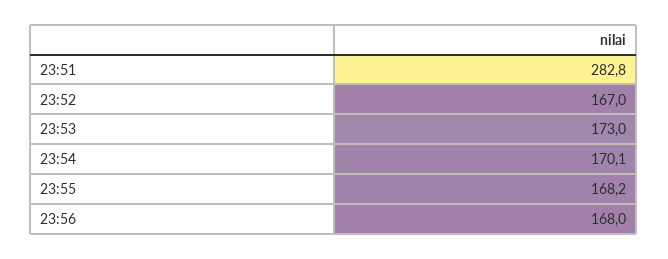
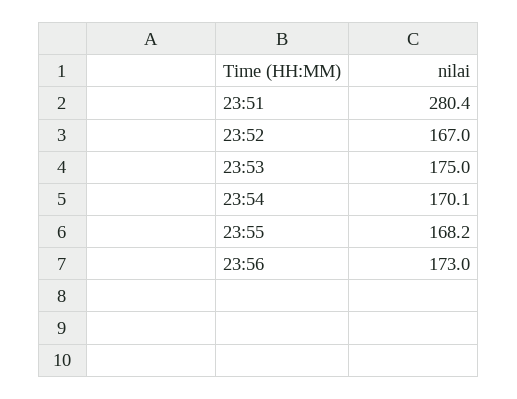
  {
-   "23:51": 282.8,
+   "23:51": 280.4,
    "23:52": 167,
-   "23:53": 173,
+   "23:53": 175,
    "23:54": 170.1,
    "23:55": 168.2,
-   "23:56": 168
+   "23:56": 173
  }

